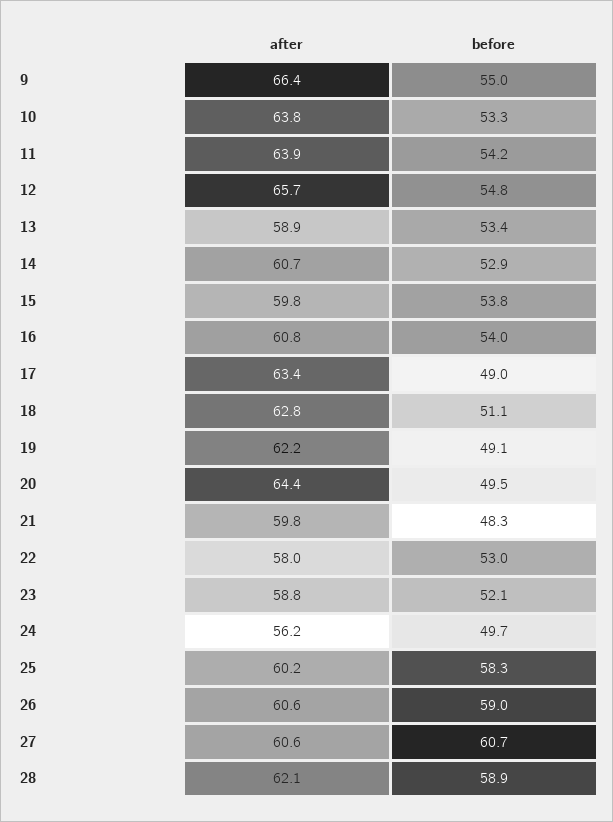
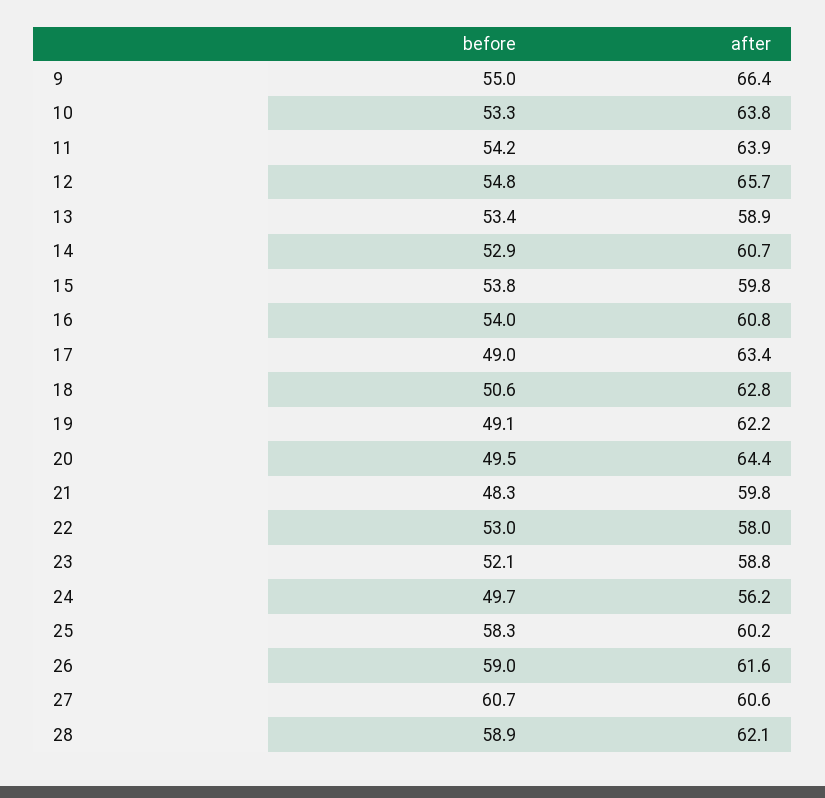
  {
    "after": {
      "9": 66.4,
      "10": 63.8,
      "11": 63.9,
      "12": 65.7,
      "13": 58.9,
      "14": 60.7,
      "15": 59.8,
      "16": 60.8,
      "17": 63.4,
      "18": 62.8,
      "19": 62.2,
      "20": 64.4,
      "21": 59.8,
      "22": 58,
      "23": 58.8,
      "24": 56.2,
      "25": 60.2,
-     "26": 60.6,
+     "26": 61.6,
      "27": 60.6,
      "28": 62.1
    },
    "before": {
      "9": 55,
      "10": 53.3,
      "11": 54.2,
      "12": 54.8,
      "13": 53.4,
      "14": 52.9,
      "15": 53.8,
      "16": 54,
      "17": 49,
-     "18": 51.1,
+     "18": 50.6,
      "19": 49.1,
      "20": 49.5,
      "21": 48.3,
      "22": 53,
      "23": 52.1,
      "24": 49.7,
      "25": 58.3,
      "26": 59,
      "27": 60.7,
      "28": 58.9
    }
  }

